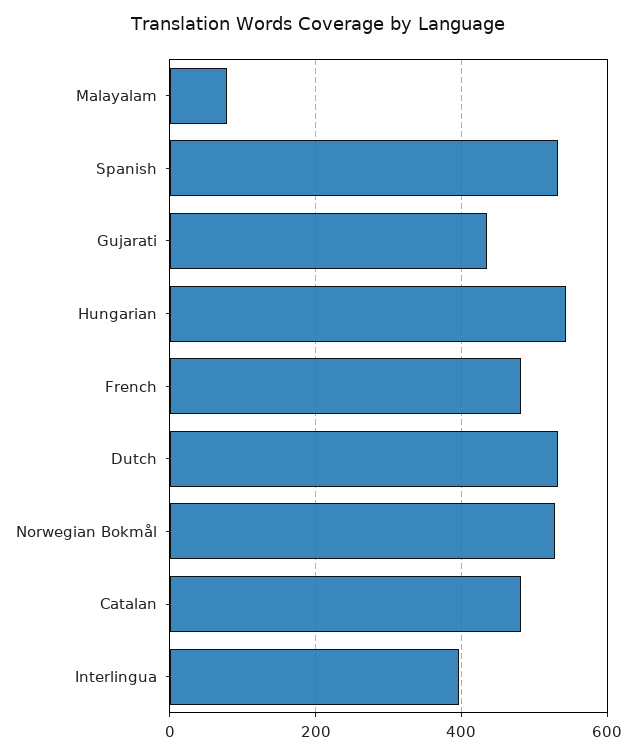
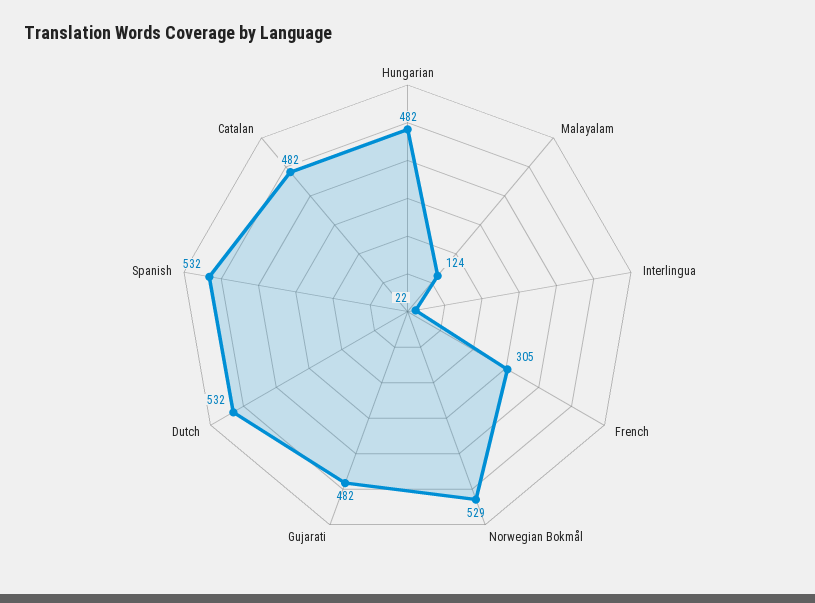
  {
-   "Malayalam": 80,
+   "Malayalam": 124,
    "Spanish": 532,
-   "Gujarati": 440,
+   "Gujarati": 482,
-   "Hungarian": 540,
+   "Hungarian": 482,
-   "French": 480,
+   "French": 305,
    "Dutch": 532,
    "Norwegian Bokmål": 529,
    "Catalan": 482,
-   "Interlingua": 400
+   "Interlingua": 22
  }

